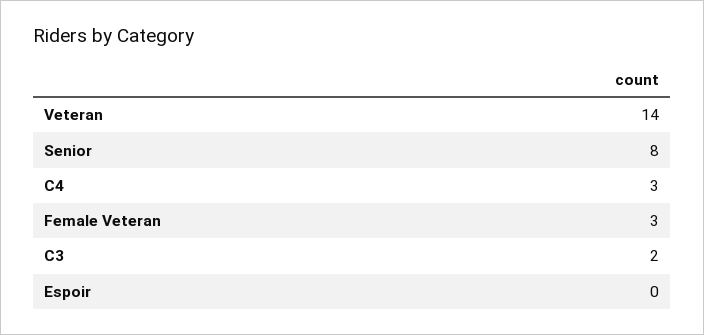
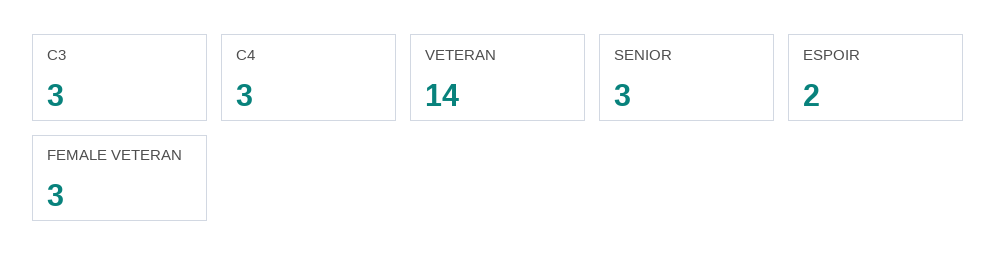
  {
    "Veteran": 14,
-   "Senior": 8,
+   "Senior": 3,
    "C4": 3,
    "Female Veteran": 3,
-   "C3": 2,
+   "C3": 3,
-   "Espoir": 0
+   "Espoir": 2
  }

